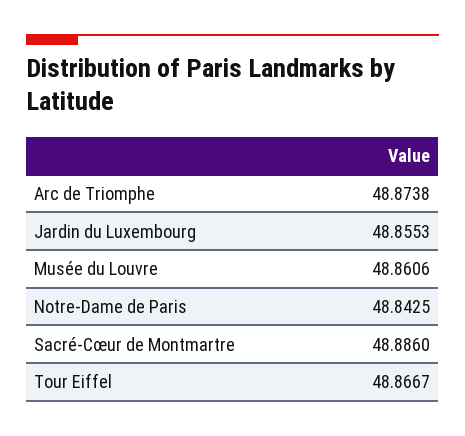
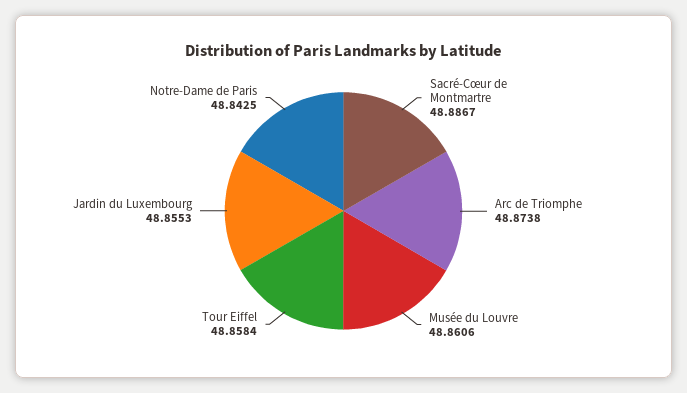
  {
    "Arc de Triomphe": 48.8738,
    "Jardin du Luxembourg": 48.8553,
    "Musée du Louvre": 48.8606,
    "Notre-Dame de Paris": 48.8425,
-   "Sacré-Cœur de Montmartre": 48.886,
+   "Sacré-Cœur de Montmartre": 48.8867,
-   "Tour Eiffel": 48.8667
+   "Tour Eiffel": 48.8584
  }

